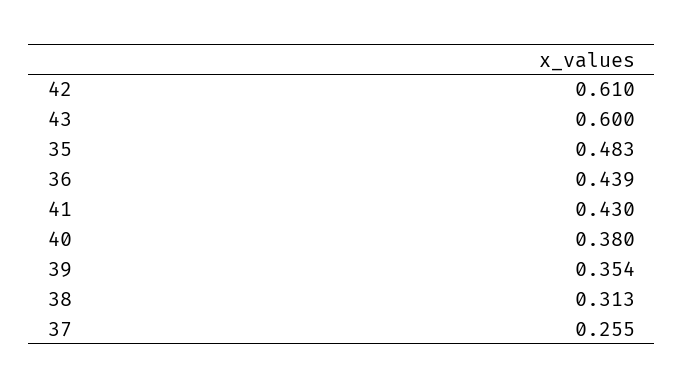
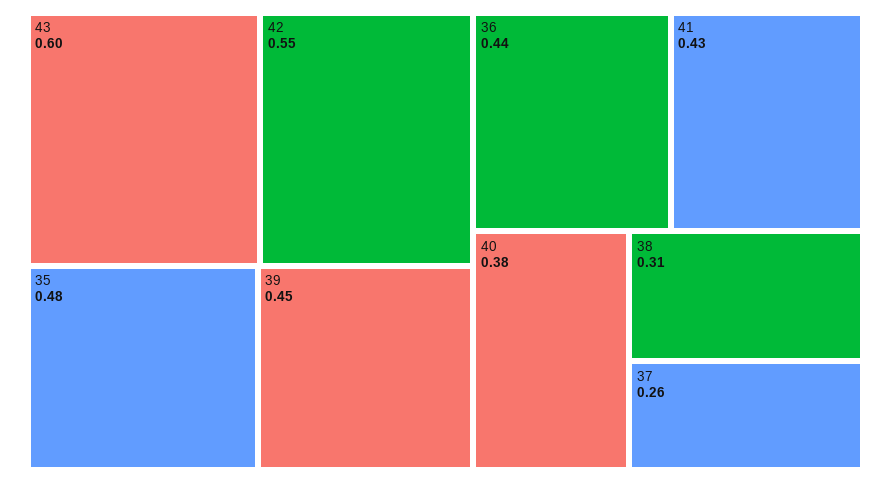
  {
-   "42": 0.61,
+   "42": 0.55,
    "43": 0.6,
    "35": 0.483,
    "36": 0.439,
    "41": 0.43,
    "40": 0.38,
-   "39": 0.354,
+   "39": 0.45,
    "38": 0.313,
    "37": 0.255
  }

